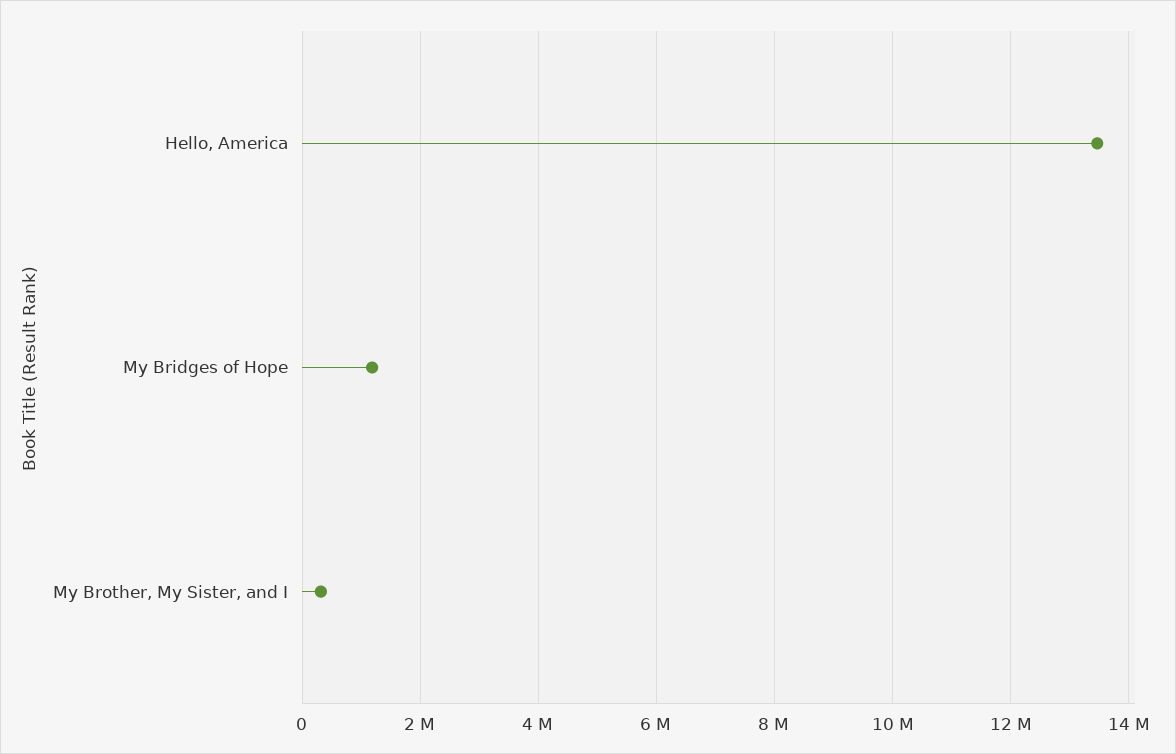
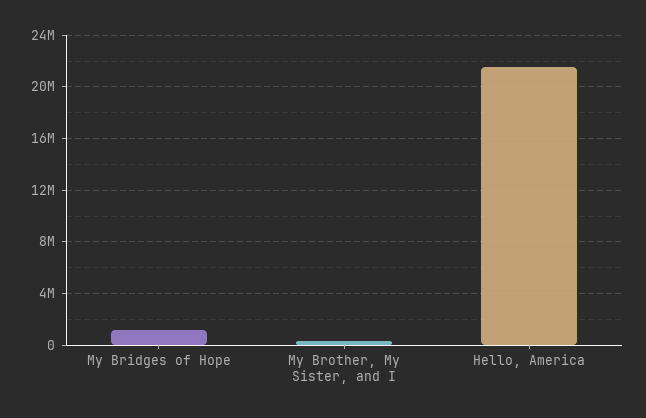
  {
-   "Hello, America": 13400000,
+   "Hello, America": 21500000,
    "My Bridges of Hope": 1200000,
    "My Brother, My Sister, and I": 400000
  }

